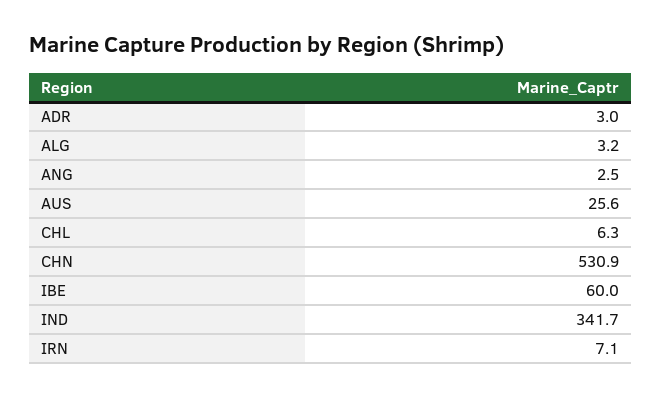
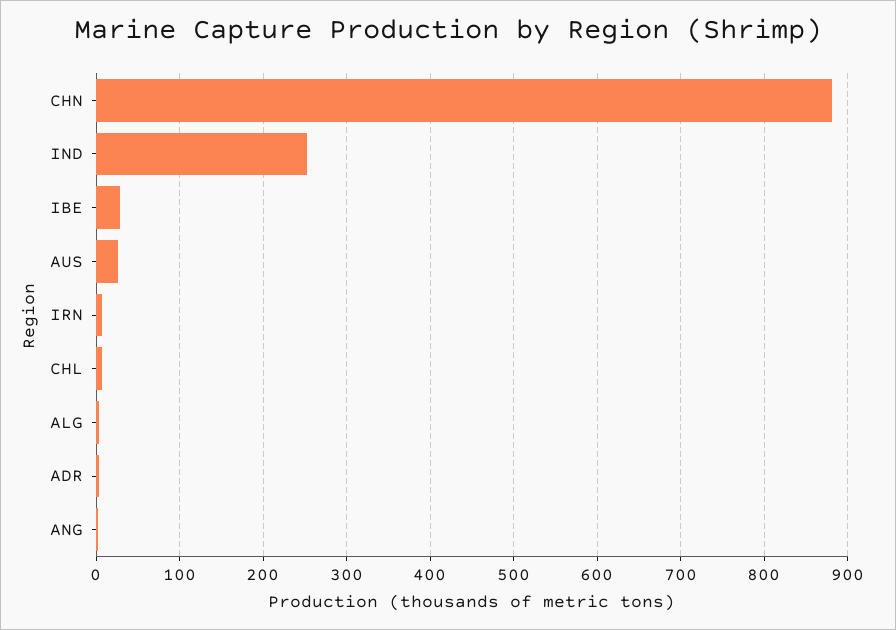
  {
    "ADR": 3,
    "ALG": 3.2,
    "ANG": 2.5,
    "AUS": 25.6,
    "CHL": 6.3,
-   "CHN": 530.9,
+   "CHN": 880,
-   "IBE": 60,
+   "IBE": 30,
-   "IND": 341.7,
+   "IND": 250,
    "IRN": 7.1
  }

